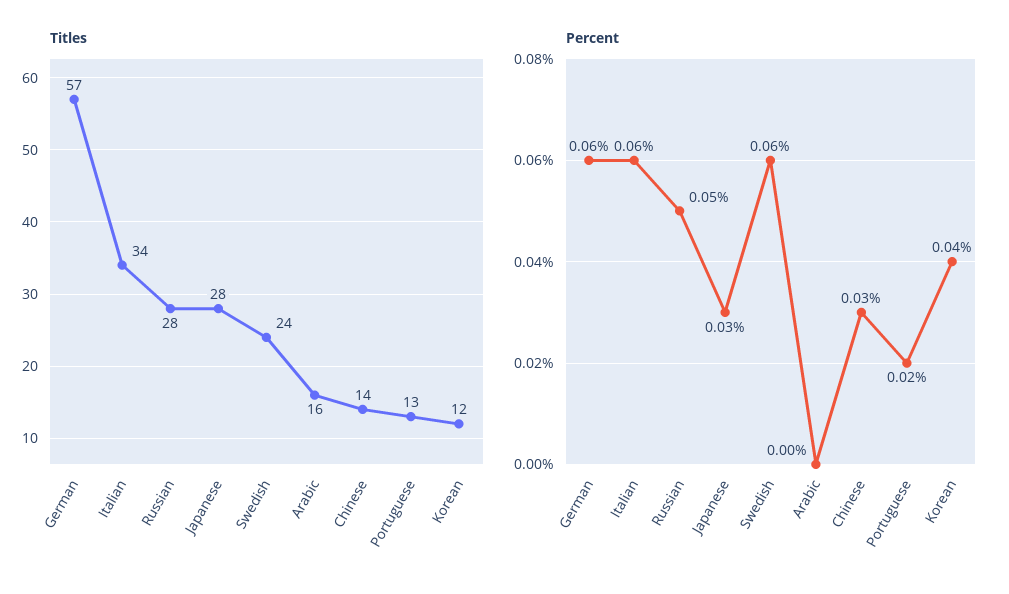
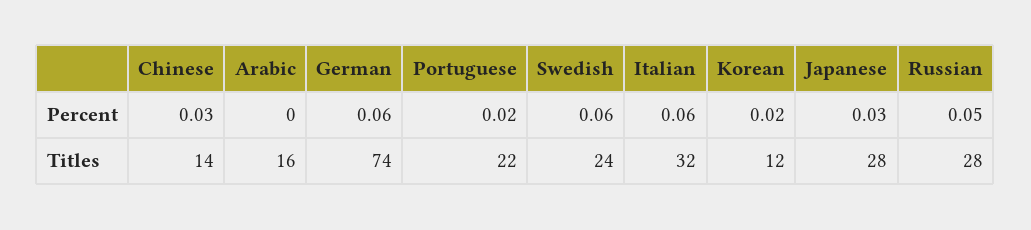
  {
    "Titles": {
-     "German": 57,
+     "German": 74,
-     "Italian": 34,
+     "Italian": 32,
      "Russian": 28,
      "Japanese": 28,
      "Swedish": 24,
      "Arabic": 16,
      "Chinese": 14,
-     "Portuguese": 13,
+     "Portuguese": 22,
      "Korean": 12
    },
    "Percent": {
      "German": 0.06,
      "Italian": 0.06,
      "Russian": 0.05,
      "Japanese": 0.03,
      "Swedish": 0.06,
      "Arabic": 0,
      "Chinese": 0.03,
      "Portuguese": 0.02,
-     "Korean": 0.04
+     "Korean": 0.02
    }
  }

